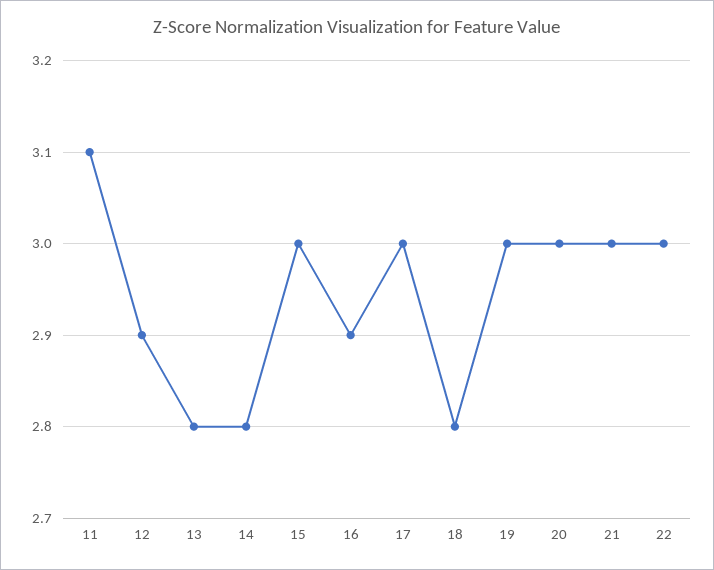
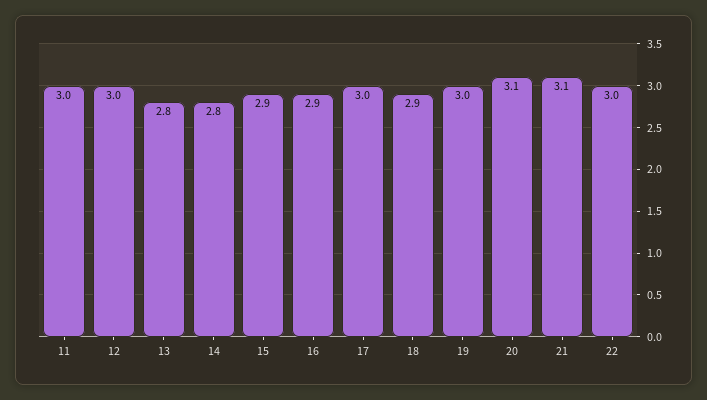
  {
-   "11": 3.1,
+   "11": 3,
-   "12": 2.9,
+   "12": 3,
    "13": 2.8,
    "14": 2.8,
-   "15": 3,
+   "15": 2.9,
    "16": 2.9,
    "17": 3,
-   "18": 2.8,
+   "18": 2.9,
    "19": 3,
-   "20": 3,
+   "20": 3.1,
-   "21": 3,
+   "21": 3.1,
    "22": 3
  }

